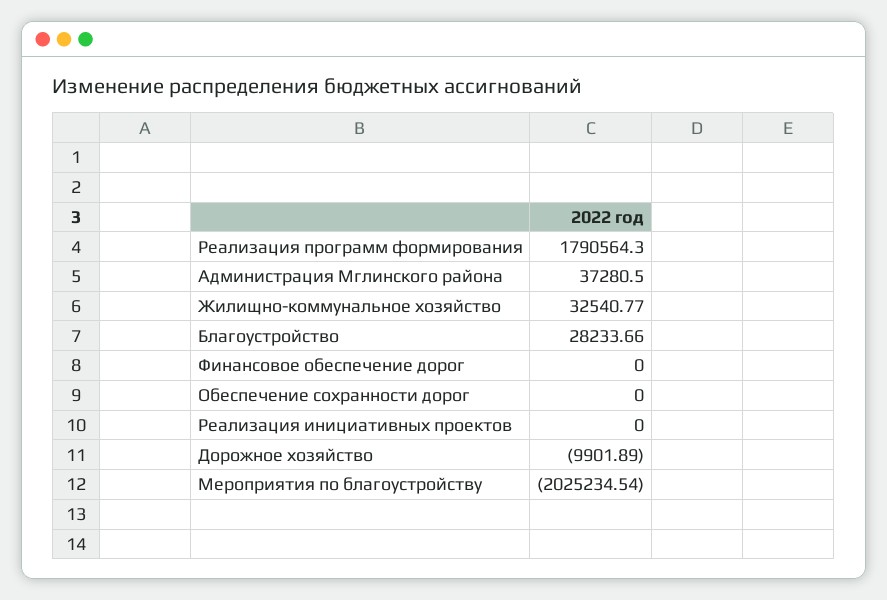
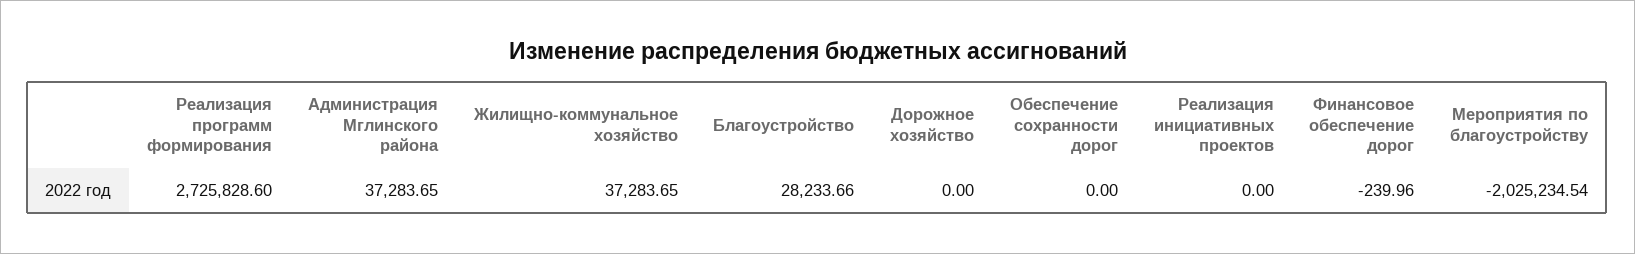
  {
-   "Реализация программ формирования": 1790564.3,
+   "Реализация программ формирования": 2725828.6,
-   "Администрация Мглинского района": 37280.5,
+   "Администрация Мглинского района": 37283.65,
-   "Жилищно-коммунальное хозяйство": 32540.77,
+   "Жилищно-коммунальное хозяйство": 37283.65,
    "Благоустройство": 28233.66,
-   "Финансовое обеспечение дорог": 0,
+   "Финансовое обеспечение дорог": -239.96,
    "Обеспечение сохранности дорог": 0,
    "Реализация инициативных проектов": 0,
-   "Дорожное хозяйство": -9901.89,
+   "Дорожное хозяйство": 0,
    "Мероприятия по благоустройству": -2025234.54
  }

